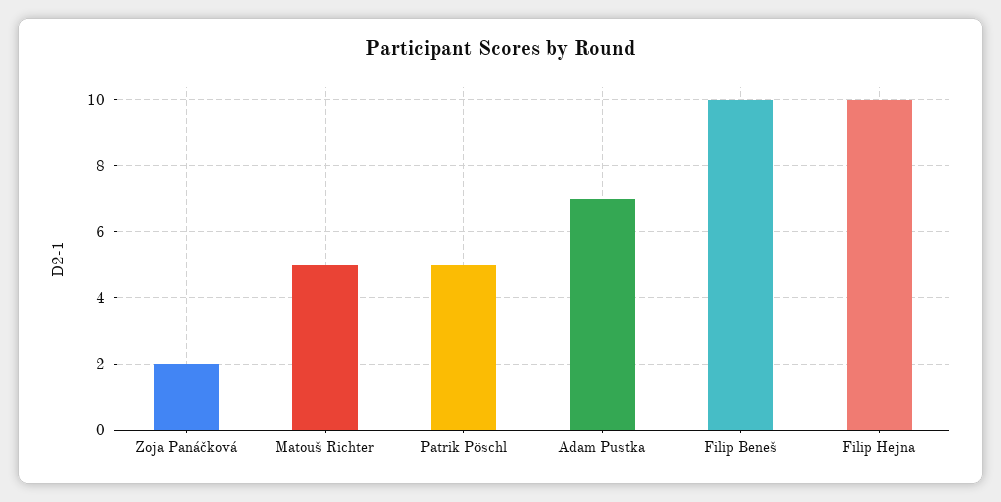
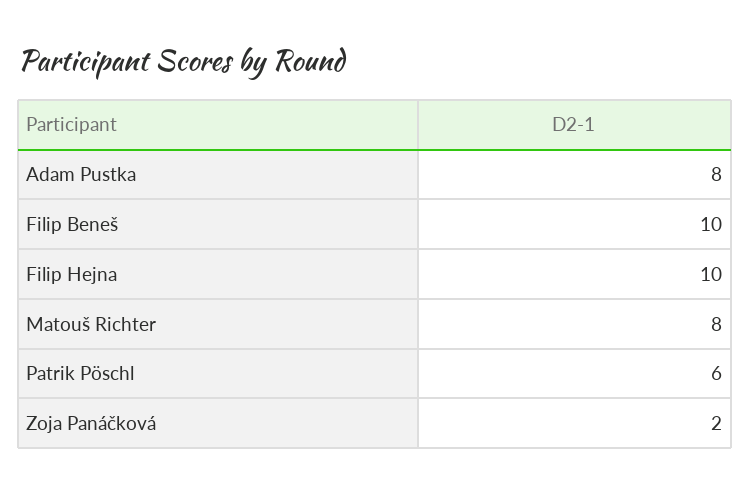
  {
    "Zoja Panáčková": 2,
-   "Matouš Richter": 5,
+   "Matouš Richter": 8,
-   "Patrik Pöschl": 5,
+   "Patrik Pöschl": 6,
-   "Adam Pustka": 7,
+   "Adam Pustka": 8,
    "Filip Beneš": 10,
    "Filip Hejna": 10
  }

